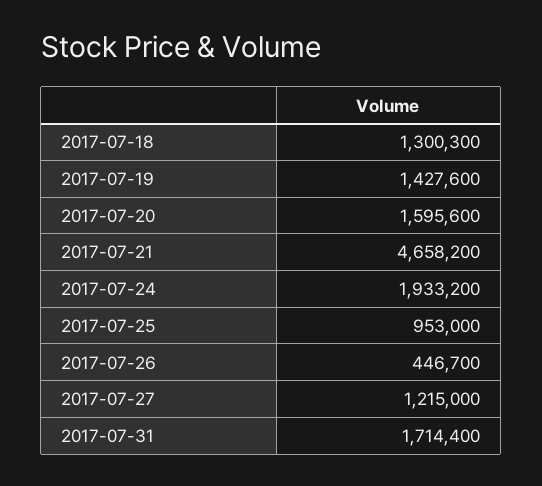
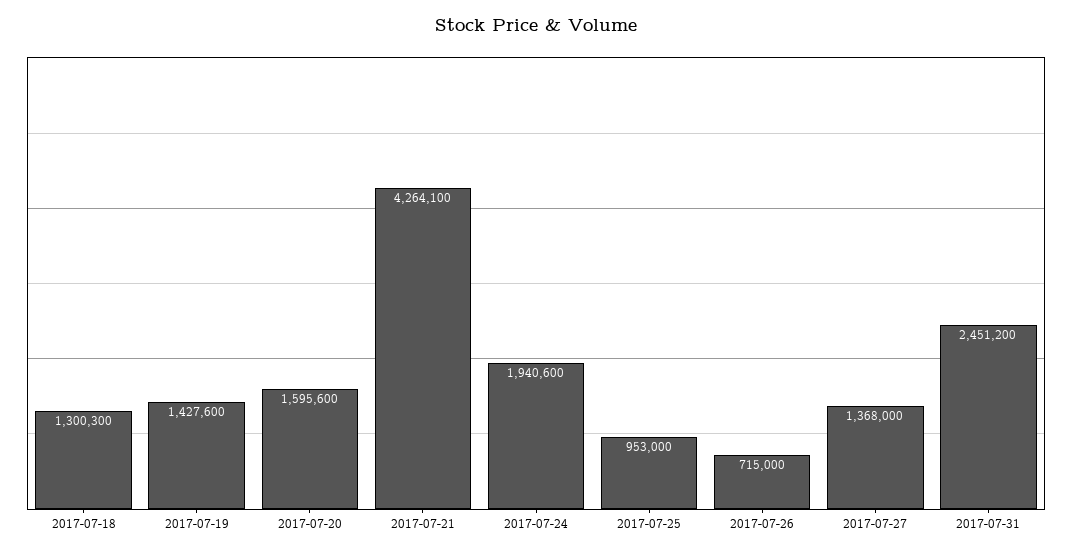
  {
    "2017-07-18": 1300300,
    "2017-07-19": 1427600,
    "2017-07-20": 1595600,
-   "2017-07-21": 4658200,
+   "2017-07-21": 4264100,
-   "2017-07-24": 1933200,
+   "2017-07-24": 1940600,
    "2017-07-25": 953000,
-   "2017-07-26": 446700,
+   "2017-07-26": 715000,
-   "2017-07-27": 1215000,
+   "2017-07-27": 1368000,
-   "2017-07-31": 1714400
+   "2017-07-31": 2451200
  }

